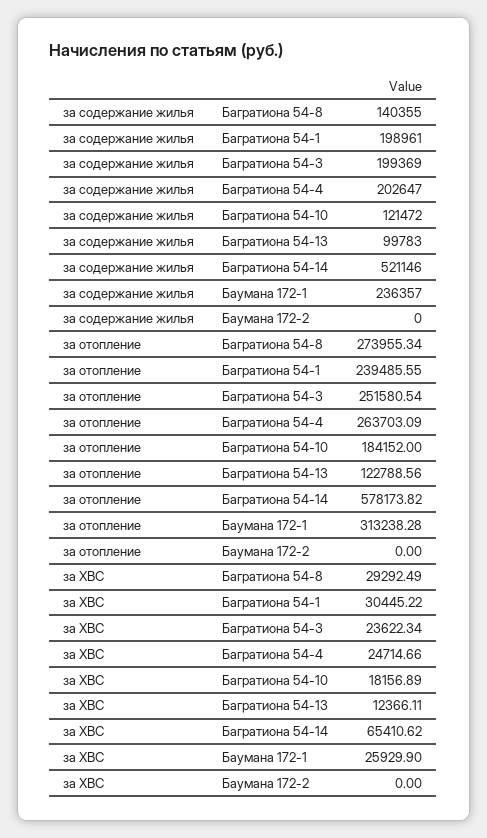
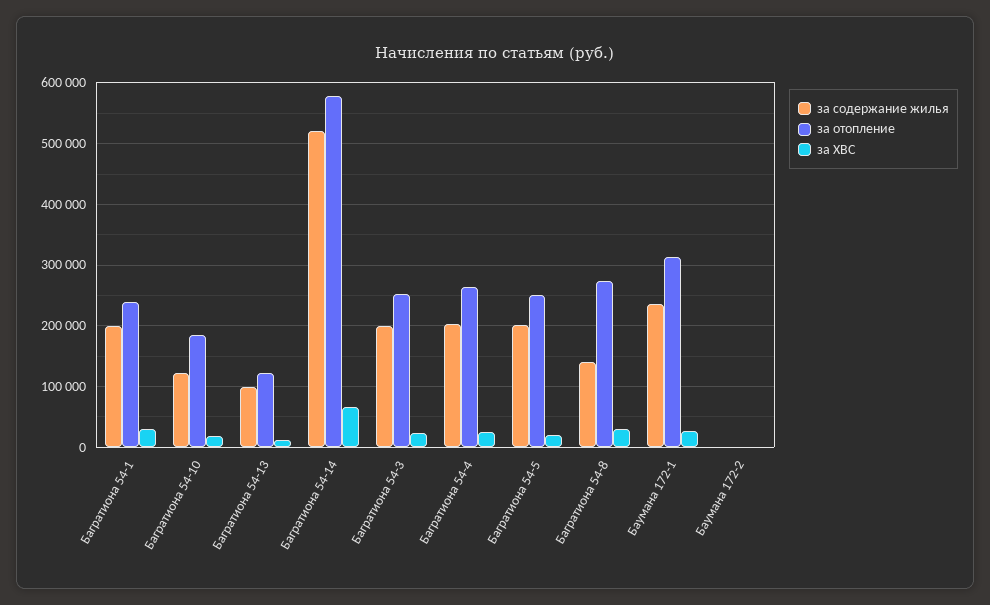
  {
    "за содержание жилья": {
      "Багратиона 54-8": 140355,
      "Багратиона 54-1": 198961,
      "Багратиона 54-3": 199369,
      "Багратиона 54-4": 202647,
      "Багратиона 54-10": 121472,
      "Багратиона 54-13": 99783,
      "Багратиона 54-14": 521146,
      "Баумана 172-1": 236357,
-     "Баумана 172-2": 0
+     "Баумана 172-2": 0,
+     "Багратиона 54-5": 200000
    },
    "за отопление": {
      "Багратиона 54-8": 273955.34,
      "Багратиона 54-1": 239485.55,
      "Багратиона 54-3": 251580.54,
      "Багратиона 54-4": 263703.09,
      "Багратиона 54-10": 184152,
      "Багратиона 54-13": 122788.56,
      "Багратиона 54-14": 578173.82,
      "Баумана 172-1": 313238.28,
-     "Баумана 172-2": 0
+     "Баумана 172-2": 0,
+     "Багратиона 54-5": 250000
    },
    "за ХВС": {
      "Багратиона 54-8": 29292.49,
      "Багратиона 54-1": 30445.22,
      "Багратиона 54-3": 23622.34,
      "Багратиона 54-4": 24714.66,
      "Багратиона 54-10": 18156.89,
      "Багратиона 54-13": 12366.11,
      "Багратиона 54-14": 65410.62,
      "Баумана 172-1": 25929.9,
-     "Баумана 172-2": 0
+     "Баумана 172-2": 0,
+     "Багратиона 54-5": 20000
    }
  }

